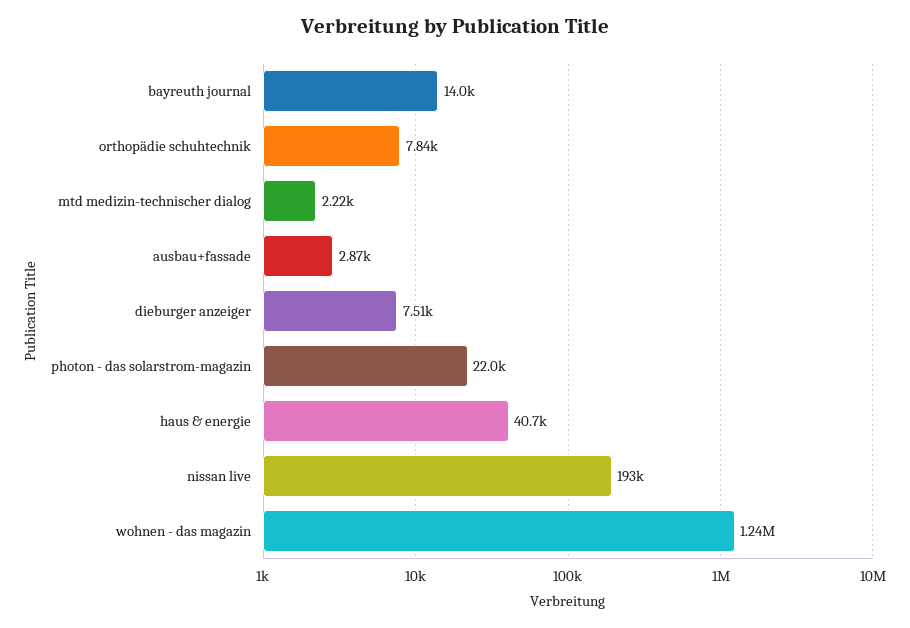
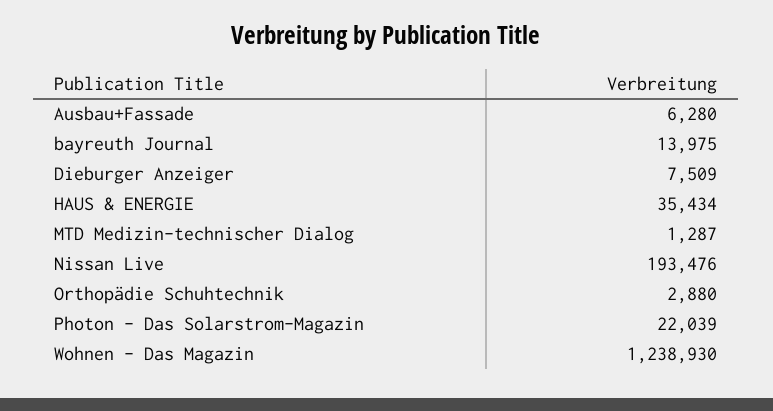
  {
    "bayreuth journal": 13975,
-   "orthopädie schuhtechnik": 7840,
+   "orthopädie schuhtechnik": 2880,
-   "mtd medizin-technischer dialog": 2220,
+   "mtd medizin-technischer dialog": 1287,
-   "ausbau+fassade": 2870,
+   "ausbau+fassade": 6280,
    "dieburger anzeiger": 7509,
    "photon - das solarstrom-magazin": 22039,
-   "haus & energie": 40700,
+   "haus & energie": 35434,
    "nissan live": 193476,
    "wohnen - das magazin": 1238930
  }

